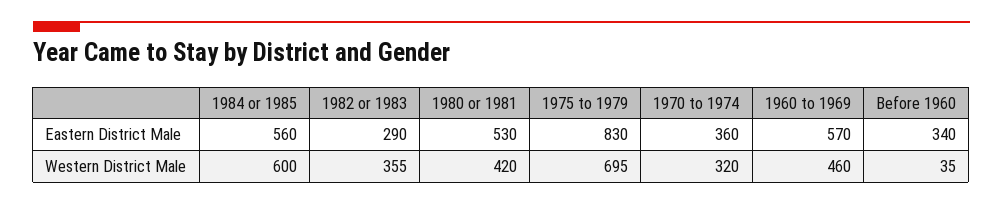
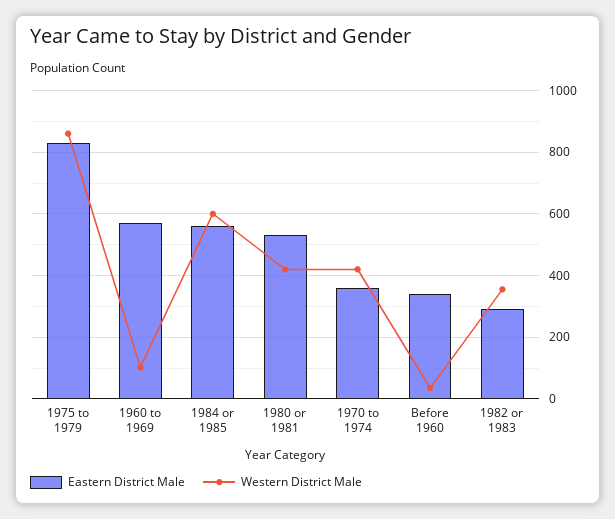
  {
    "Eastern District Male": {
      "1984 or 1985": 560,
      "1982 or 1983": 290,
      "1980 or 1981": 530,
      "1975 to 1979": 830,
      "1970 to 1974": 360,
      "1960 to 1969": 570,
      "Before 1960": 340
    },
    "Western District Male": {
      "1984 or 1985": 600,
      "1982 or 1983": 355,
      "1980 or 1981": 420,
-     "1975 to 1979": 695,
+     "1975 to 1979": 860,
-     "1970 to 1974": 320,
+     "1970 to 1974": 420,
-     "1960 to 1969": 460,
+     "1960 to 1969": 100,
      "Before 1960": 35
    }
  }

